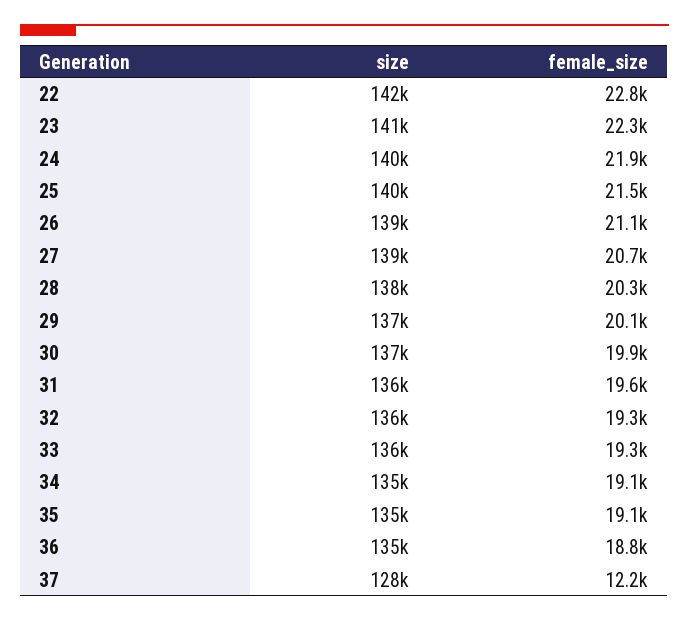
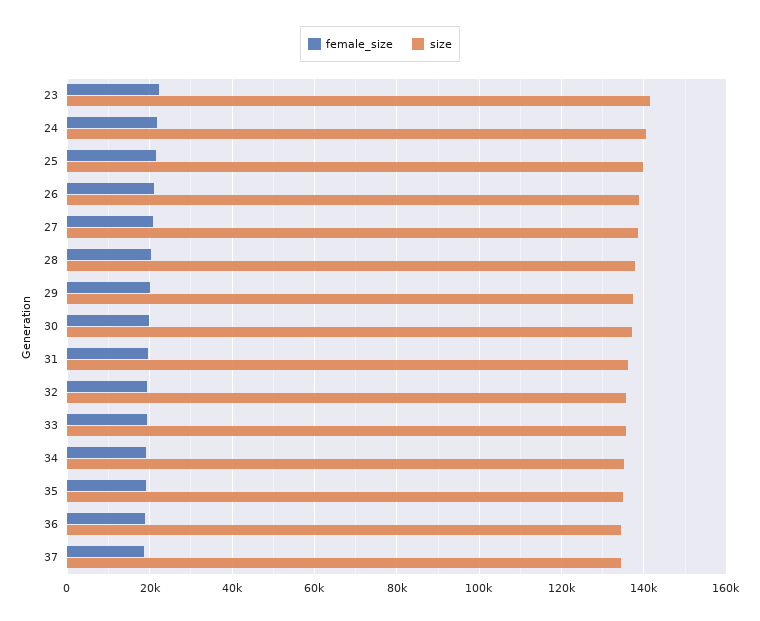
  {
    "size": {
-     "22": 142000,
      "23": 141000,
      "24": 140000,
      "25": 140000,
      "26": 139000,
      "27": 139000,
      "28": 138000,
      "29": 137000,
      "30": 137000,
      "31": 136000,
      "32": 136000,
      "33": 136000,
      "34": 135000,
      "35": 135000,
      "36": 135000,
-     "37": 128000
+     "37": 134000
    },
    "female_size": {
-     "22": 22800,
      "23": 22300,
      "24": 21900,
      "25": 21500,
      "26": 21100,
      "27": 20700,
      "28": 20300,
      "29": 20100,
      "30": 19900,
      "31": 19600,
      "32": 19300,
      "33": 19300,
      "34": 19100,
      "35": 19100,
      "36": 18800,
-     "37": 12200
+     "37": 18000
    }
  }

